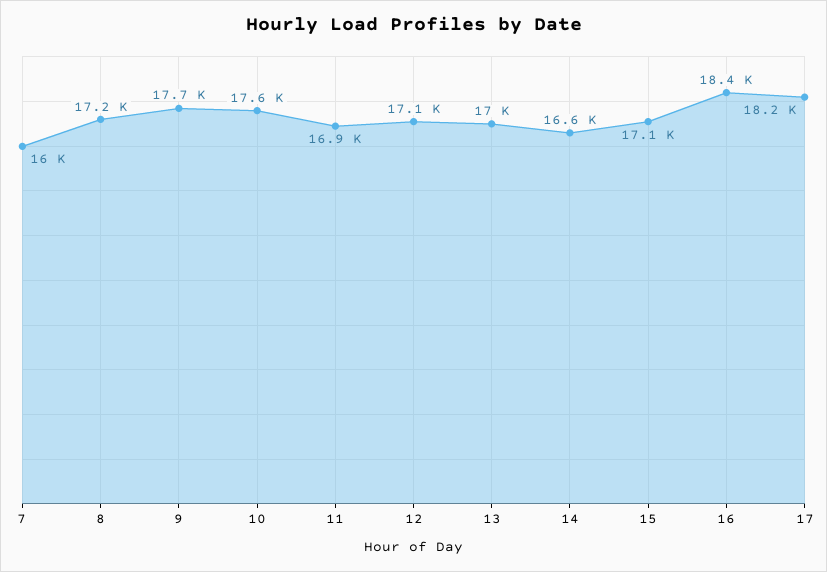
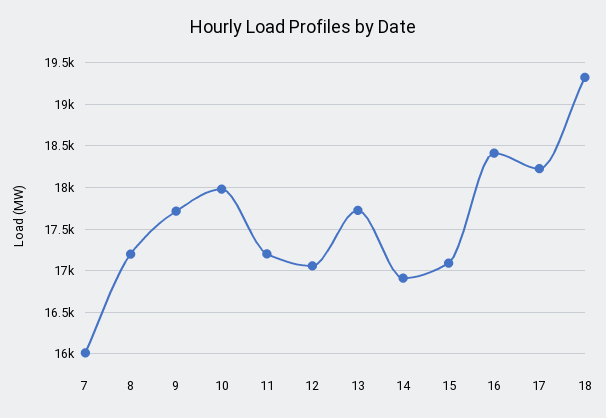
  {
    "7": 16000,
    "8": 17200,
    "9": 17700,
-   "10": 17600,
+   "10": 18000,
-   "11": 16900,
+   "11": 17200,
    "12": 17100,
-   "13": 17000,
+   "13": 17700,
-   "14": 16600,
+   "14": 16900,
    "15": 17100,
    "16": 18400,
-   "17": 18200
+   "17": 18200,
+   "18": 19300
  }

